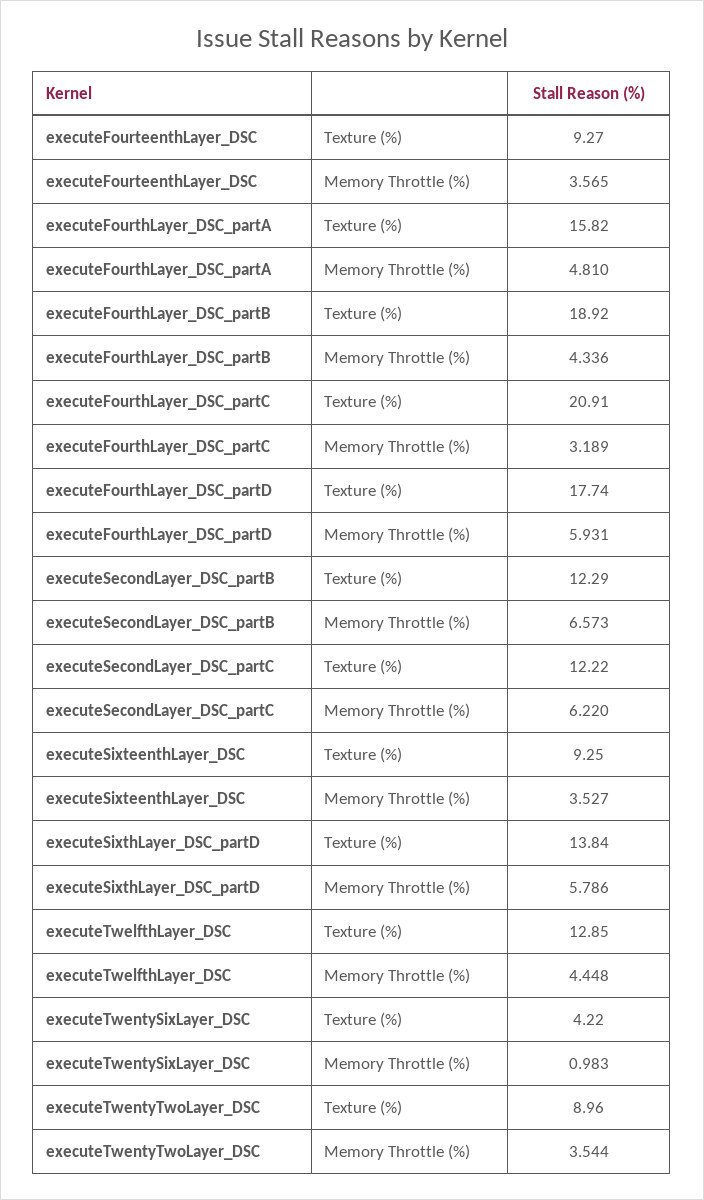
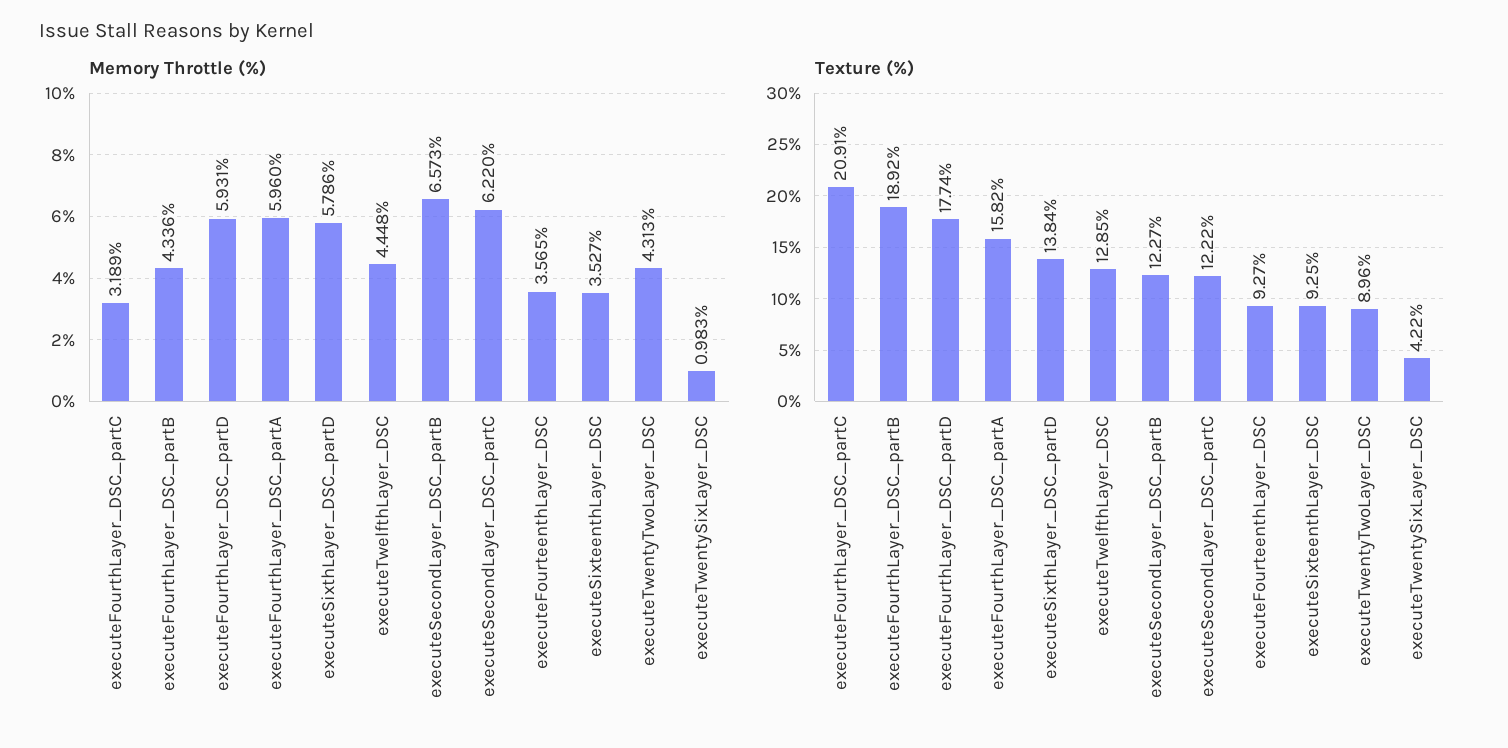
  {
    "Texture (%)": {
      "executeFourteenthLayer_DSC": 9.27,
      "executeFourthLayer_DSC_partA": 15.82,
      "executeFourthLayer_DSC_partB": 18.92,
      "executeFourthLayer_DSC_partC": 20.91,
      "executeFourthLayer_DSC_partD": 17.74,
-     "executeSecondLayer_DSC_partB": 12.29,
+     "executeSecondLayer_DSC_partB": 12.27,
      "executeSecondLayer_DSC_partC": 12.22,
      "executeSixteenthLayer_DSC": 9.25,
      "executeSixthLayer_DSC_partD": 13.84,
      "executeTwelfthLayer_DSC": 12.85,
      "executeTwentySixLayer_DSC": 4.22,
      "executeTwentyTwoLayer_DSC": 8.96
    },
    "Memory Throttle (%)": {
      "executeFourteenthLayer_DSC": 3.565,
-     "executeFourthLayer_DSC_partA": 4.81,
+     "executeFourthLayer_DSC_partA": 5.96,
      "executeFourthLayer_DSC_partB": 4.336,
      "executeFourthLayer_DSC_partC": 3.189,
      "executeFourthLayer_DSC_partD": 5.931,
      "executeSecondLayer_DSC_partB": 6.573,
      "executeSecondLayer_DSC_partC": 6.22,
      "executeSixteenthLayer_DSC": 3.527,
      "executeSixthLayer_DSC_partD": 5.786,
      "executeTwelfthLayer_DSC": 4.448,
      "executeTwentySixLayer_DSC": 0.983,
-     "executeTwentyTwoLayer_DSC": 3.544
+     "executeTwentyTwoLayer_DSC": 4.313
    }
  }

